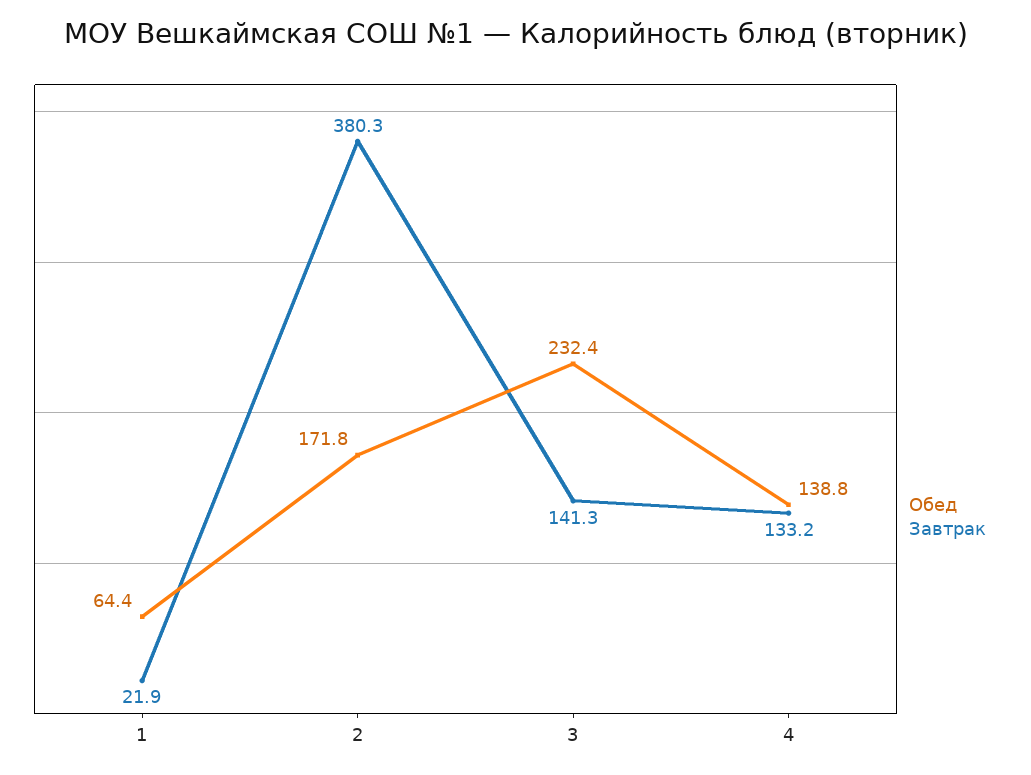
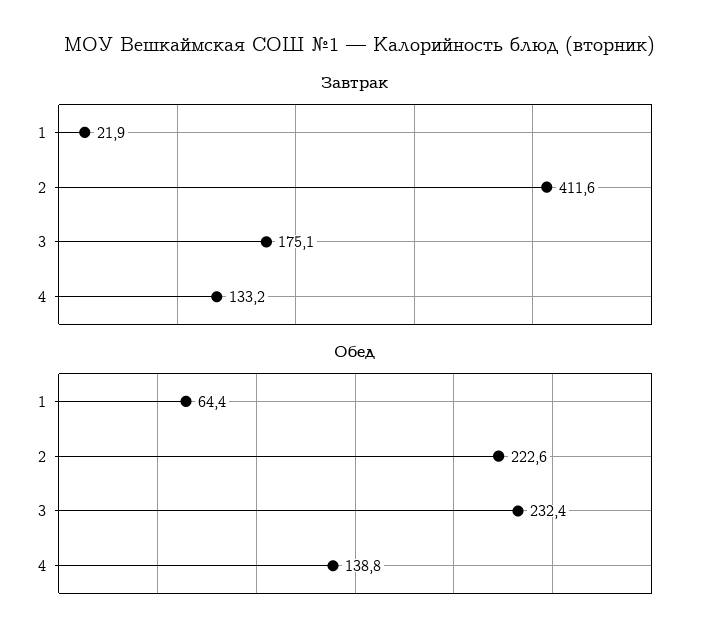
  {
    "Обед": {
      "1": 64.4,
-     "2": 171.8,
+     "2": 222.6,
      "3": 232.4,
      "4": 138.8
    },
    "Завтрак": {
      "1": 21.9,
-     "2": 380.3,
+     "2": 411.6,
-     "3": 141.3,
+     "3": 175.1,
      "4": 133.2
    }
  }

